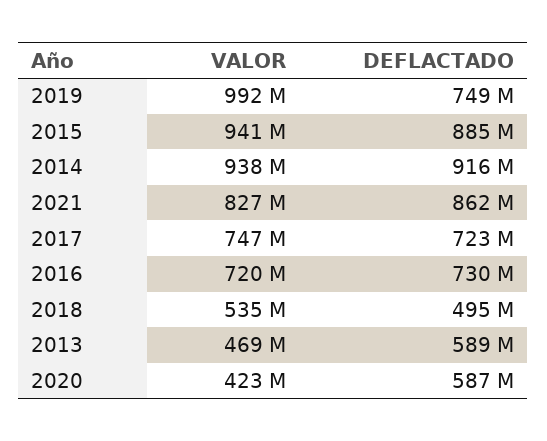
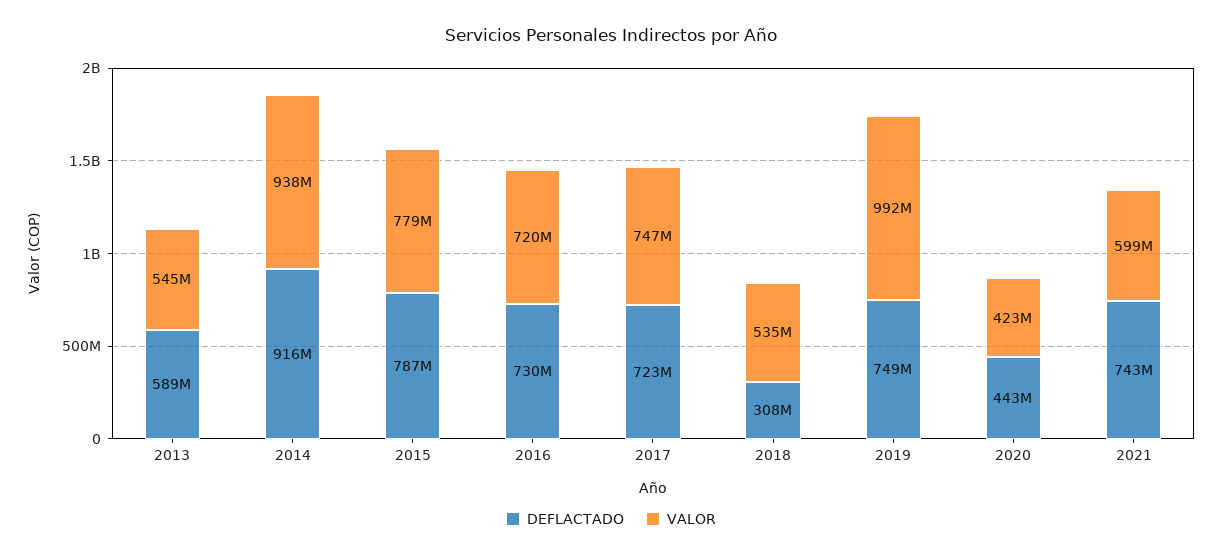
  {
    "VALOR": {
      "2019": 992000000,
-     "2015": 941000000,
+     "2015": 779000000,
      "2014": 938000000,
-     "2021": 827000000,
+     "2021": 599000000,
      "2017": 747000000,
      "2016": 720000000,
      "2018": 535000000,
-     "2013": 469000000,
+     "2013": 545000000,
      "2020": 423000000
    },
    "DEFLACTADO": {
      "2019": 749000000,
-     "2015": 885000000,
+     "2015": 787000000,
      "2014": 916000000,
-     "2021": 862000000,
+     "2021": 743000000,
      "2017": 723000000,
      "2016": 730000000,
-     "2018": 495000000,
+     "2018": 308000000,
      "2013": 589000000,
-     "2020": 587000000
+     "2020": 443000000
    }
  }

